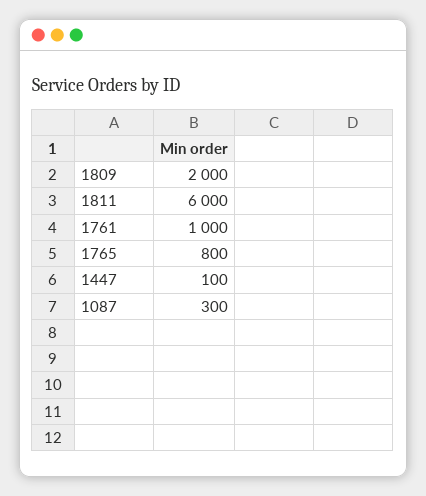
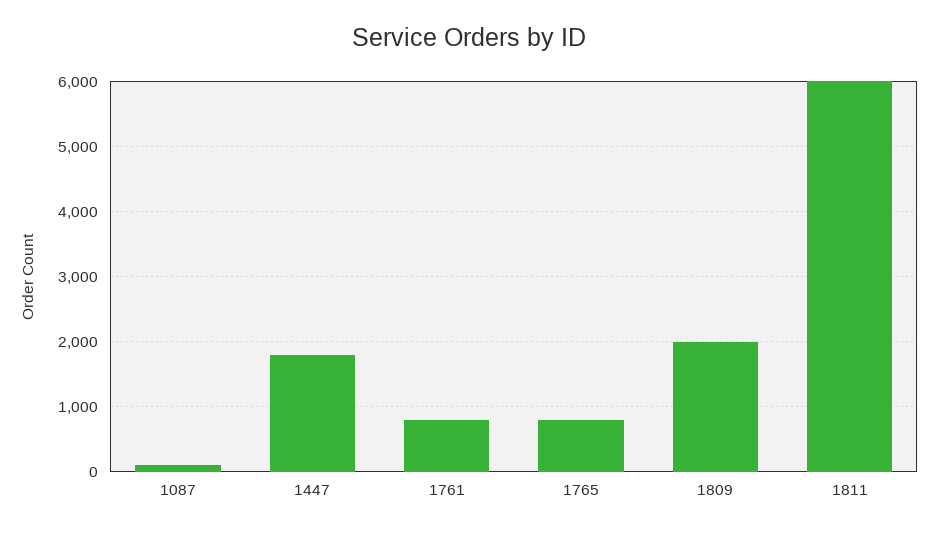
  {
    "1809": 2000,
    "1811": 6000,
-   "1761": 1000,
+   "1761": 800,
    "1765": 800,
-   "1447": 100,
+   "1447": 1800,
-   "1087": 300
+   "1087": 100
  }

